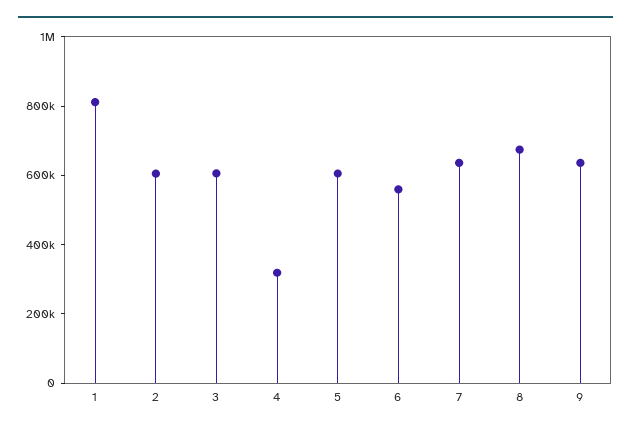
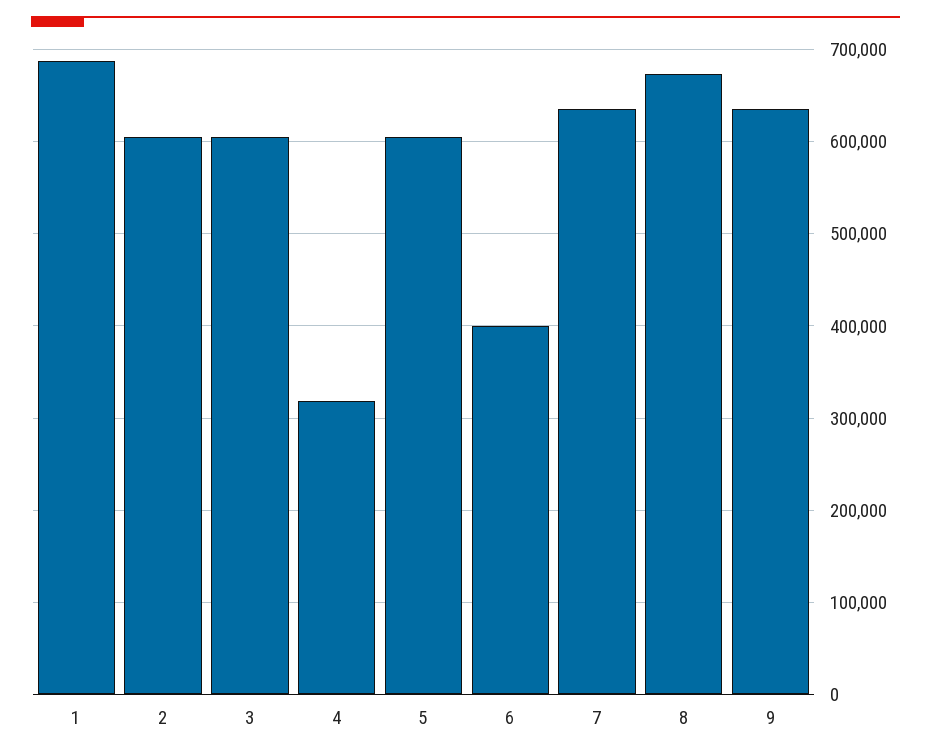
  {
-   "1": 800000,
+   "1": 690000,
    "2": 610000,
    "3": 610000,
    "4": 320000,
    "5": 610000,
-   "6": 550000,
+   "6": 400000,
    "7": 640000,
    "8": 670000,
    "9": 640000
  }

